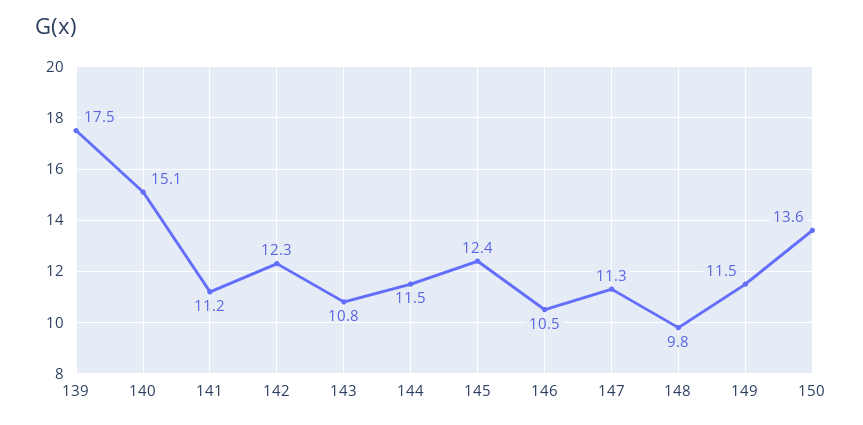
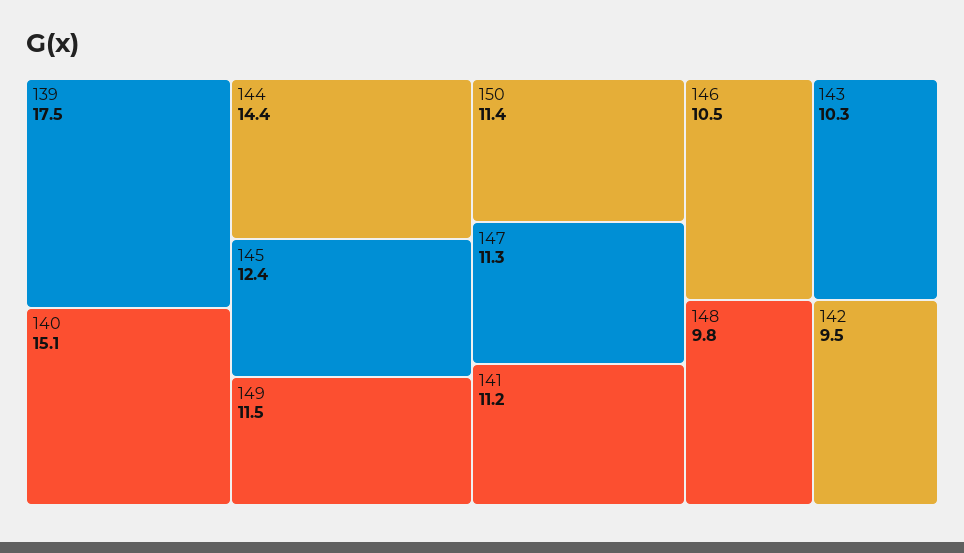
  {
    "139": 17.5,
    "140": 15.1,
    "141": 11.2,
-   "142": 12.3,
+   "142": 9.5,
-   "143": 10.8,
+   "143": 10.3,
-   "144": 11.5,
+   "144": 14.4,
    "145": 12.4,
    "146": 10.5,
    "147": 11.3,
    "148": 9.8,
    "149": 11.5,
-   "150": 13.6
+   "150": 11.4
  }

